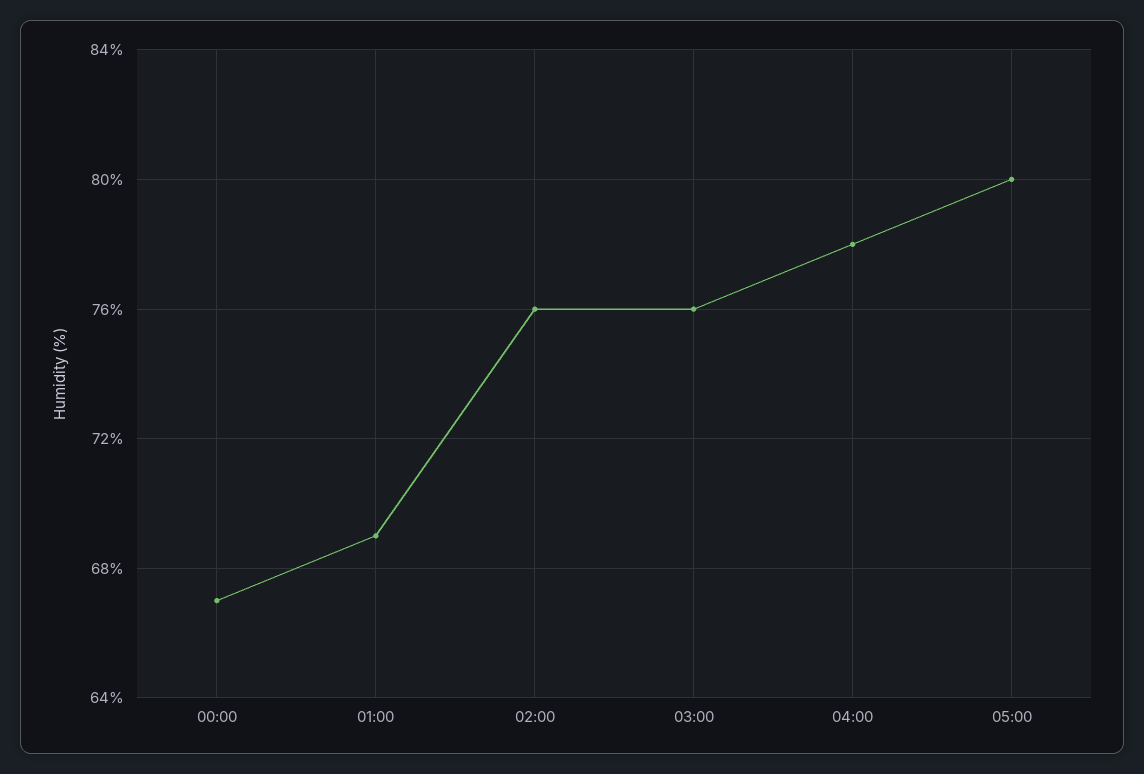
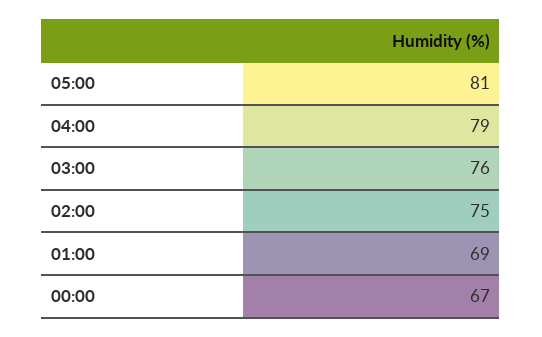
  {
    "00:00": 67,
    "01:00": 69,
-   "02:00": 76,
+   "02:00": 75,
    "03:00": 76,
-   "04:00": 78,
+   "04:00": 79,
-   "05:00": 80
+   "05:00": 81
  }

